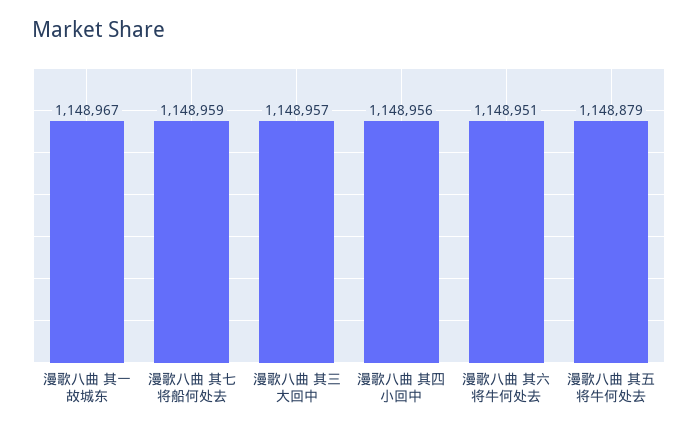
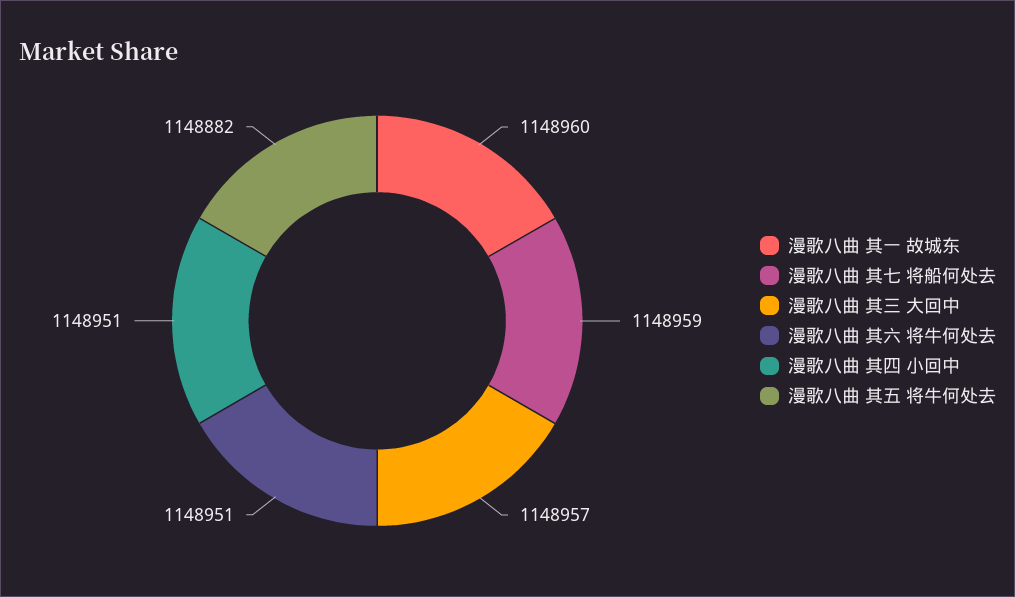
  {
-   "漫歌八曲 其一 故城东": 1148967,
+   "漫歌八曲 其一 故城东": 1148960,
    "漫歌八曲 其七 将船何处去": 1148959,
    "漫歌八曲 其三 大回中": 1148957,
-   "漫歌八曲 其四 小回中": 1148956,
+   "漫歌八曲 其四 小回中": 1148951,
    "漫歌八曲 其六 将牛何处去": 1148951,
-   "漫歌八曲 其五 将牛何处去": 1148879
+   "漫歌八曲 其五 将牛何处去": 1148882
  }

